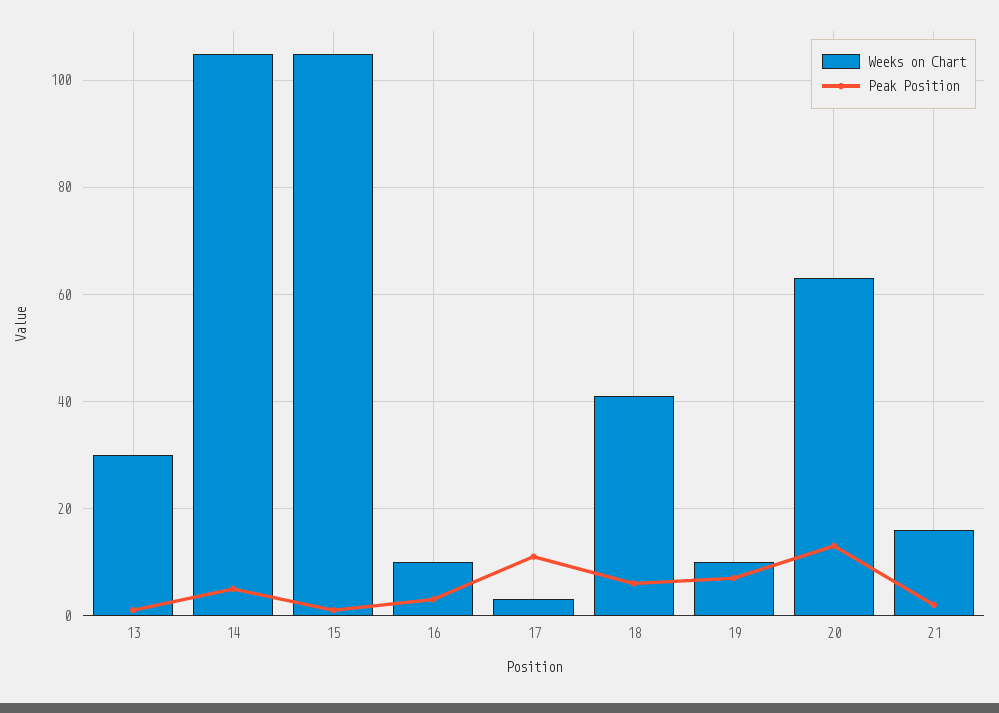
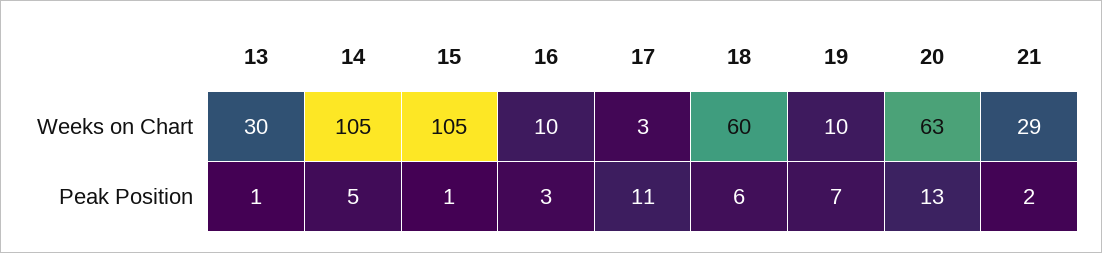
  {
    "Weeks on Chart": {
      "13": 30,
      "14": 105,
      "15": 105,
      "16": 10,
      "17": 3,
-     "18": 40,
+     "18": 60,
      "19": 10,
      "20": 63,
-     "21": 15
+     "21": 29
    },
    "Peak Position": {
      "13": 1,
      "14": 5,
      "15": 1,
      "16": 3,
      "17": 11,
      "18": 6,
      "19": 7,
      "20": 13,
      "21": 2
    }
  }

